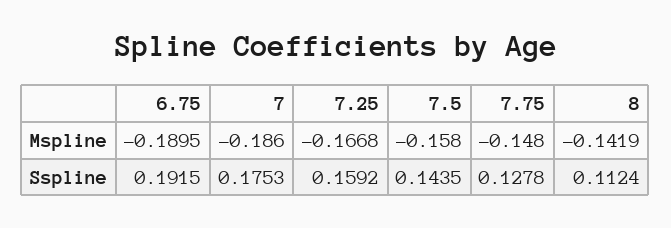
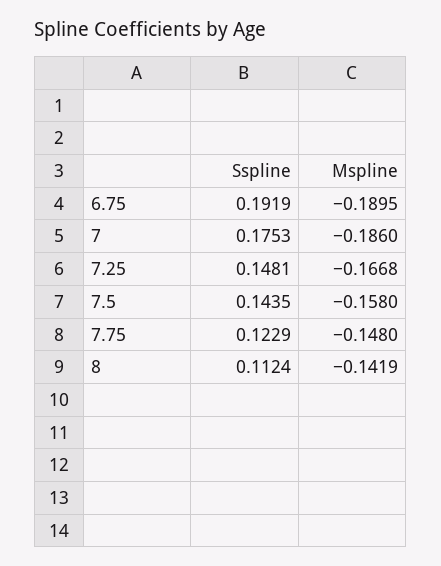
  {
    "6.75": {
      "Mspline": -0.1895,
-     "Sspline": 0.1915
+     "Sspline": 0.1919
    },
    "7": {
      "Mspline": -0.186,
      "Sspline": 0.1753
    },
    "7.25": {
      "Mspline": -0.1668,
-     "Sspline": 0.1592
+     "Sspline": 0.1481
    },
    "7.5": {
      "Mspline": -0.158,
      "Sspline": 0.1435
    },
    "7.75": {
      "Mspline": -0.148,
-     "Sspline": 0.1278
+     "Sspline": 0.1229
    },
    "8": {
      "Mspline": -0.1419,
      "Sspline": 0.1124
    }
  }

